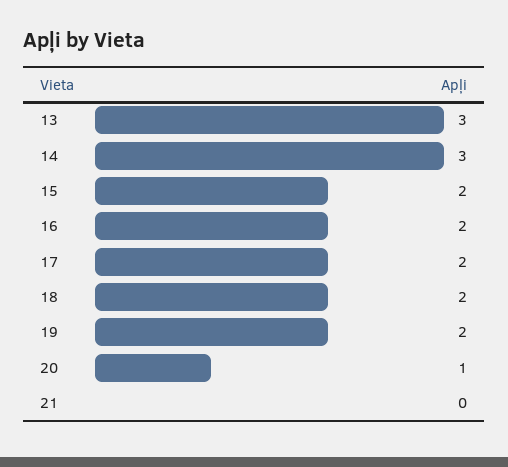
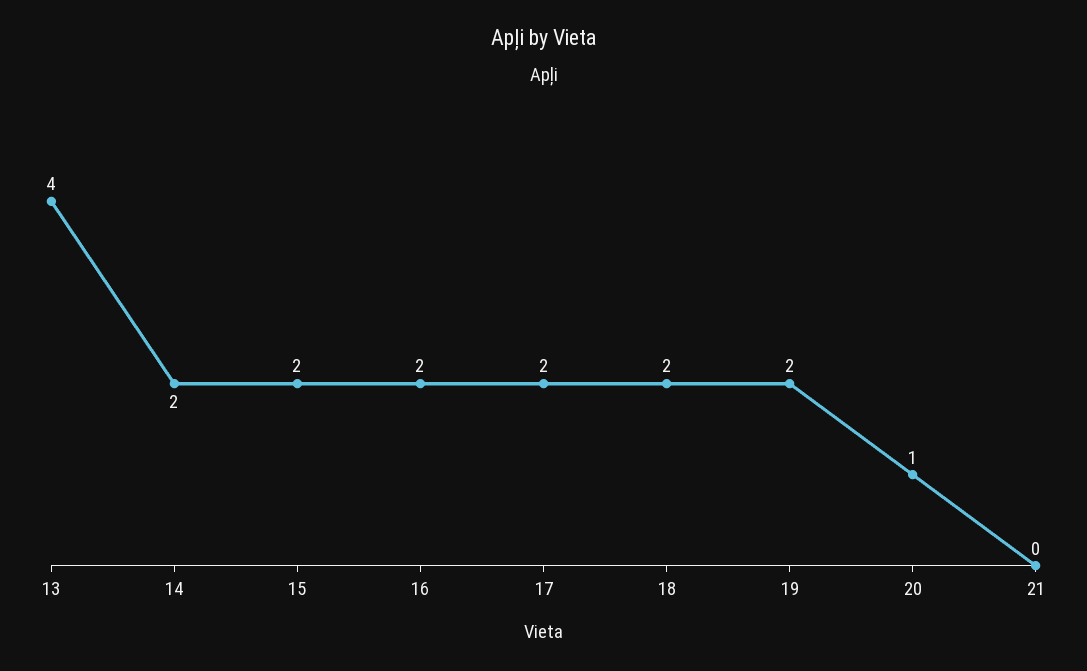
  {
-   "13": 3,
+   "13": 4,
-   "14": 3,
+   "14": 2,
    "15": 2,
    "16": 2,
    "17": 2,
    "18": 2,
    "19": 2,
    "20": 1,
    "21": 0
  }

